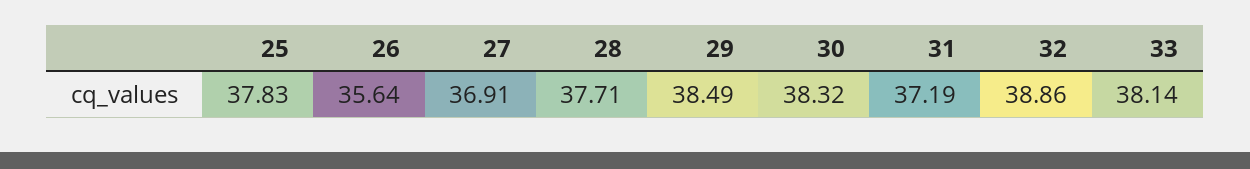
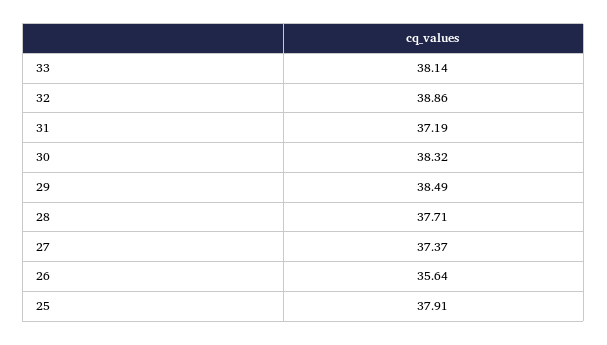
  {
-   "25": 37.83,
+   "25": 37.91,
    "26": 35.64,
-   "27": 36.91,
+   "27": 37.37,
    "28": 37.71,
    "29": 38.49,
    "30": 38.32,
    "31": 37.19,
    "32": 38.86,
    "33": 38.14
  }

